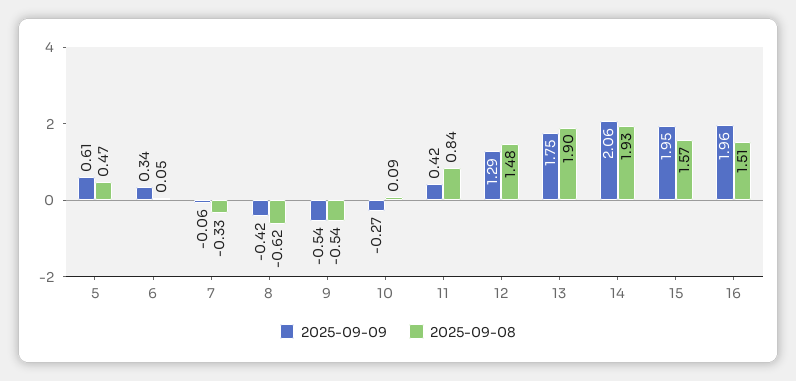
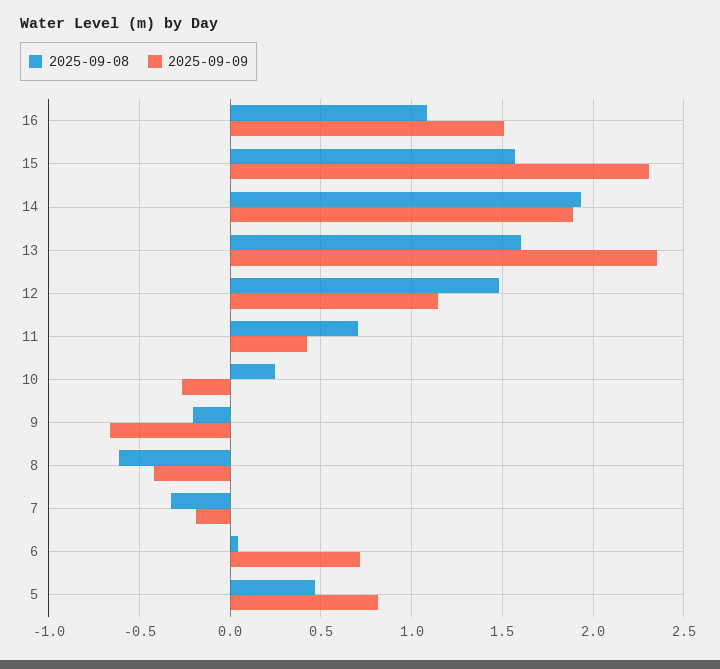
  {
    "2025-09-09": {
-     "5": 0.61,
+     "5": 0.8,
-     "6": 0.34,
+     "6": 0.7,
-     "7": -0.06,
+     "7": -0.2,
      "8": -0.42,
-     "9": -0.54,
+     "9": -0.65,
      "10": -0.27,
      "11": 0.42,
-     "12": 1.29,
+     "12": 1.15,
-     "13": 1.75,
+     "13": 2.35,
-     "14": 2.06,
+     "14": 1.9,
-     "15": 1.95,
+     "15": 2.3,
-     "16": 1.96
+     "16": 1.5
    },
    "2025-09-08": {
      "5": 0.47,
      "6": 0.05,
      "7": -0.33,
      "8": -0.62,
-     "9": -0.54,
+     "9": -0.2,
-     "10": 0.09,
+     "10": 0.25,
-     "11": 0.84,
+     "11": 0.7,
      "12": 1.48,
-     "13": 1.9,
+     "13": 1.6,
      "14": 1.93,
      "15": 1.57,
-     "16": 1.51
+     "16": 1.1
    }
  }

